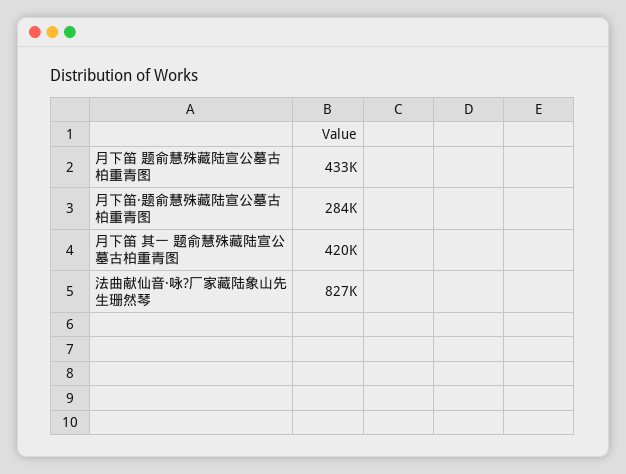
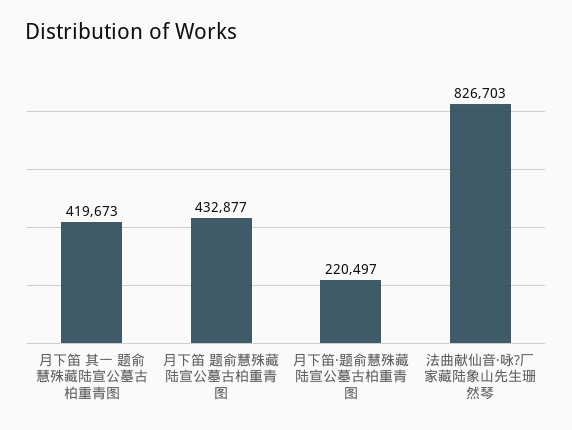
  {
    "月下笛 题俞慧殊藏陆宣公墓古柏重青图": 432877,
-   "月下笛·题俞慧殊藏陆宣公墓古柏重青图": 284000,
+   "月下笛·题俞慧殊藏陆宣公墓古柏重青图": 220497,
    "月下笛 其一 题俞慧殊藏陆宣公墓古柏重青图": 419673,
    "法曲献仙音·咏?厂家藏陆象山先生珊然琴": 826703
  }

